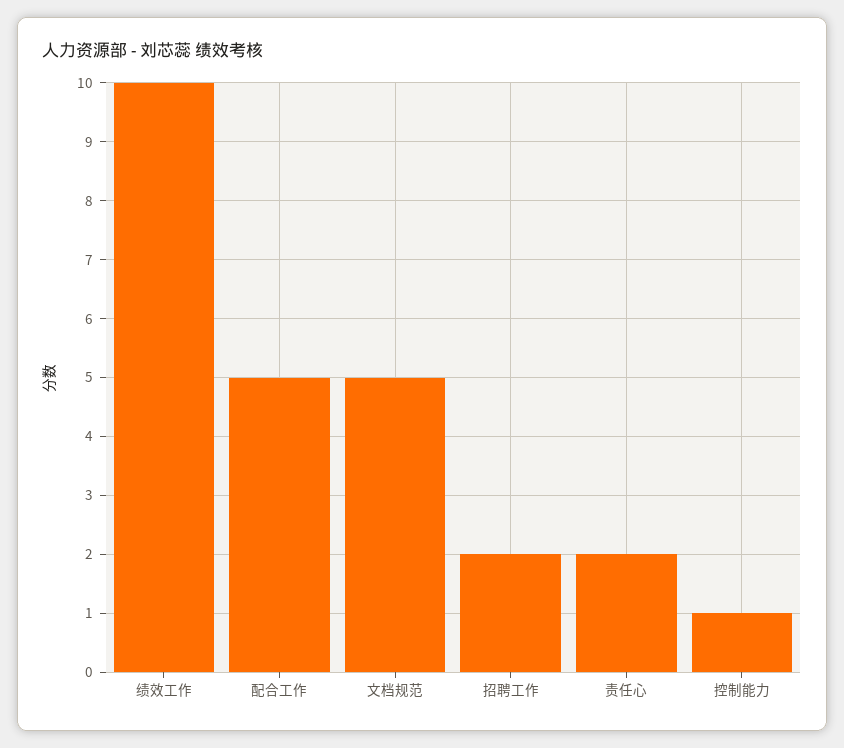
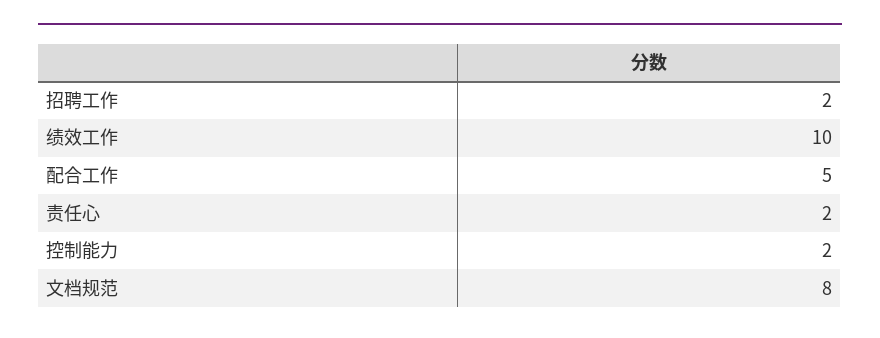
  {
    "绩效工作": 10,
    "配合工作": 5,
-   "文档规范": 5,
+   "文档规范": 8,
    "招聘工作": 2,
    "责任心": 2,
-   "控制能力": 1
+   "控制能力": 2
  }

